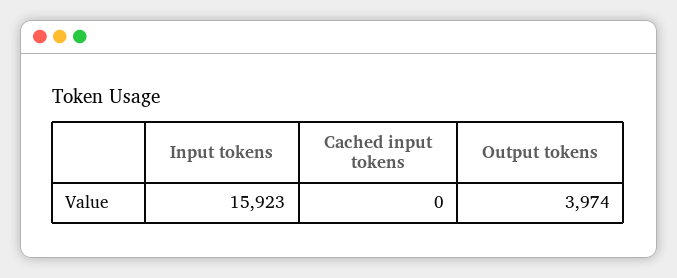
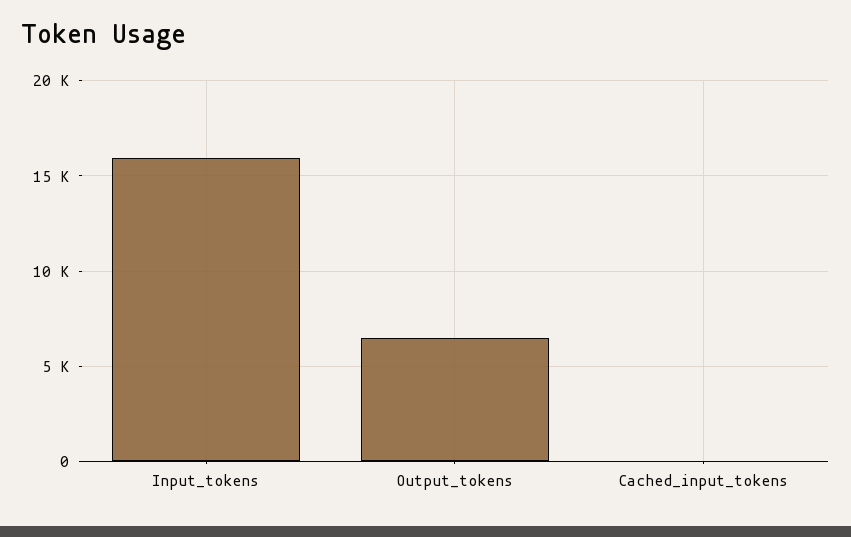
  {
    "Input tokens": 15923,
    "Cached input tokens": 0,
-   "Output tokens": 3974
+   "Output tokens": 6500
  }

